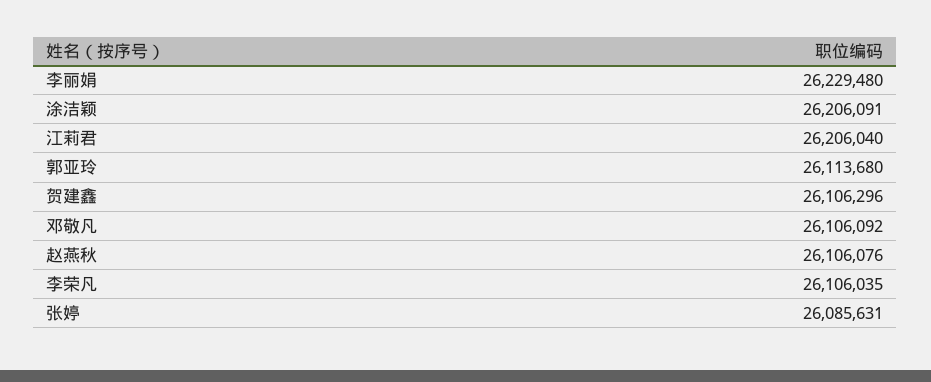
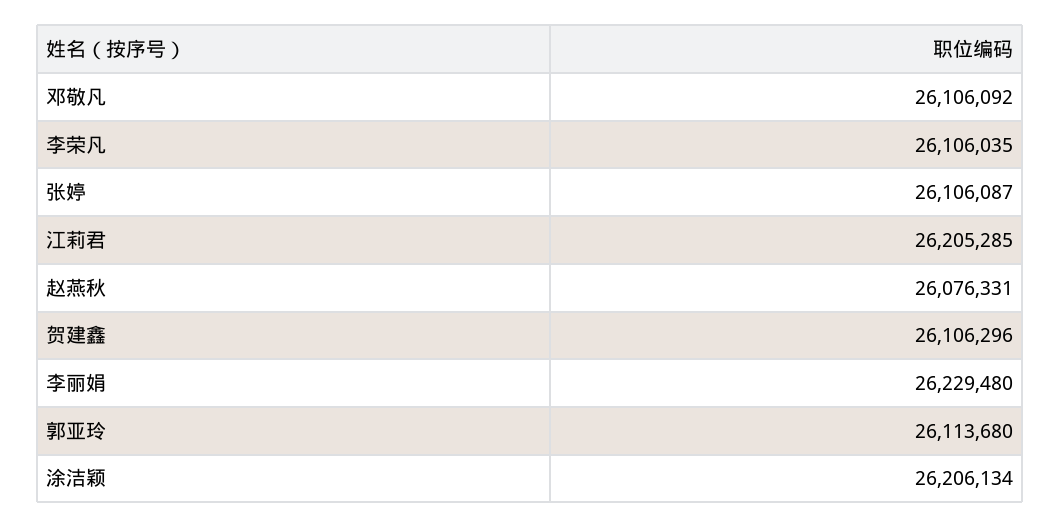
  {
    "李丽娟": 26229480,
-   "涂洁颖": 26206091,
+   "涂洁颖": 26206134,
-   "江莉君": 26206040,
+   "江莉君": 26205285,
    "郭亚玲": 26113680,
    "贺建鑫": 26106296,
    "邓敬凡": 26106092,
-   "赵燕秋": 26106076,
+   "赵燕秋": 26076331,
    "李荣凡": 26106035,
-   "张婷": 26085631
+   "张婷": 26106087
  }

